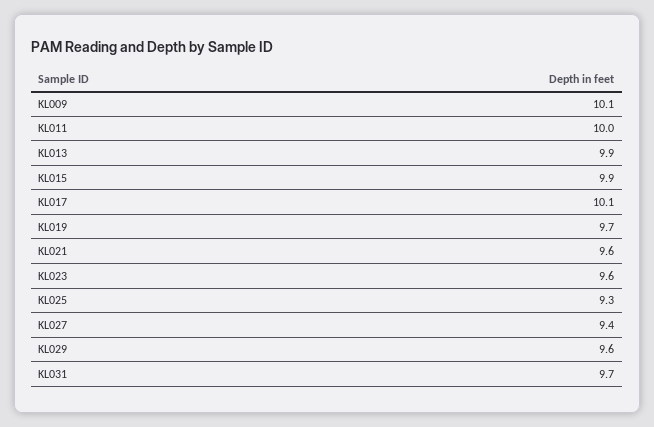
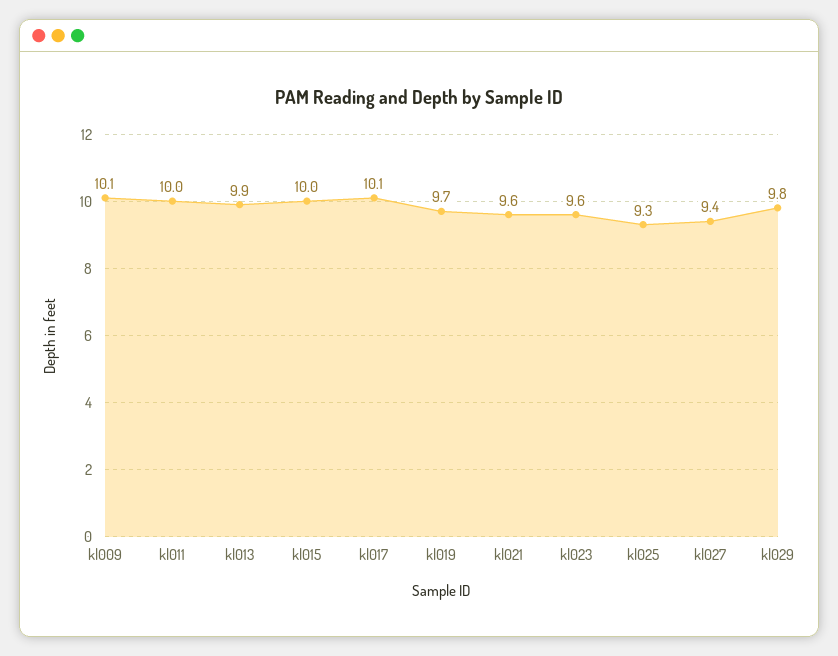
  {
    "KL009": 10.1,
    "KL011": 10,
    "KL013": 9.9,
-   "KL015": 9.9,
+   "KL015": 10,
    "KL017": 10.1,
    "KL019": 9.7,
    "KL021": 9.6,
    "KL023": 9.6,
    "KL025": 9.3,
    "KL027": 9.4,
-   "KL029": 9.6,
+   "KL029": 9.8
-   "KL031": 9.7
  }

